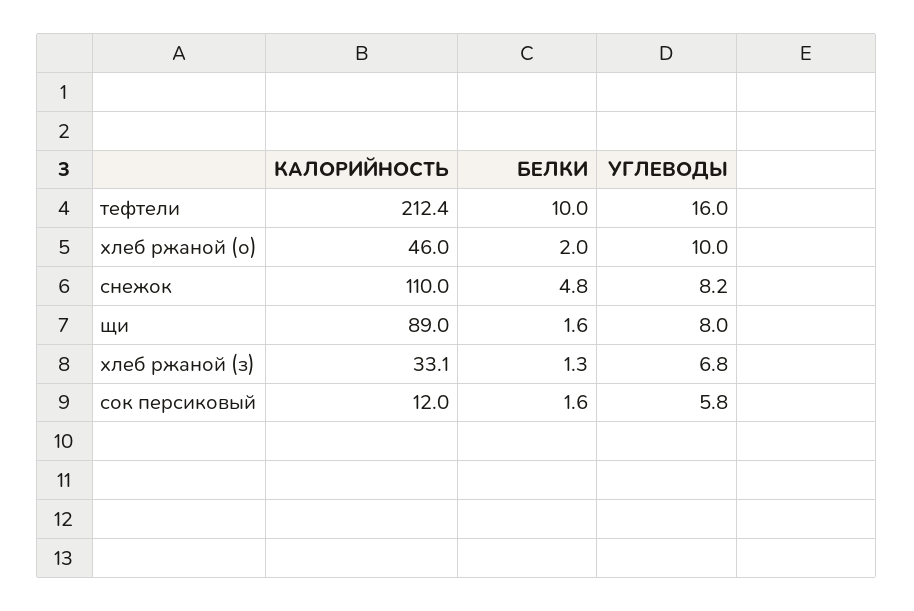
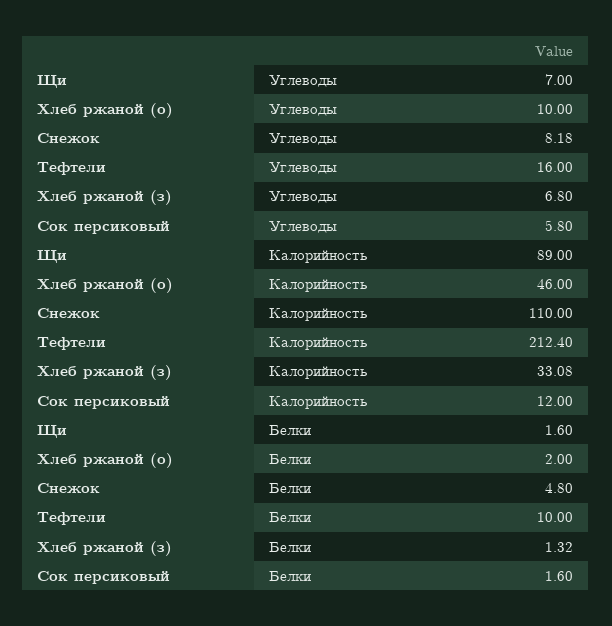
  {
    "КАЛОРИЙНОСТЬ": {
      "тефтели": 212.4,
      "хлеб ржаной (о)": 46,
      "снежок": 110,
      "щи": 89,
      "хлеб ржаной (з)": 33.08,
      "сок персиковый": 12
    },
    "БЕЛКИ": {
      "тефтели": 10,
      "хлеб ржаной (о)": 2,
      "снежок": 4.8,
      "щи": 1.6,
      "хлеб ржаной (з)": 1.32,
      "сок персиковый": 1.6
    },
    "УГЛЕВОДЫ": {
      "тефтели": 16,
      "хлеб ржаной (о)": 10,
      "снежок": 8.18,
-     "щи": 8,
+     "щи": 7,
      "хлеб ржаной (з)": 6.8,
      "сок персиковый": 5.8
    }
  }

